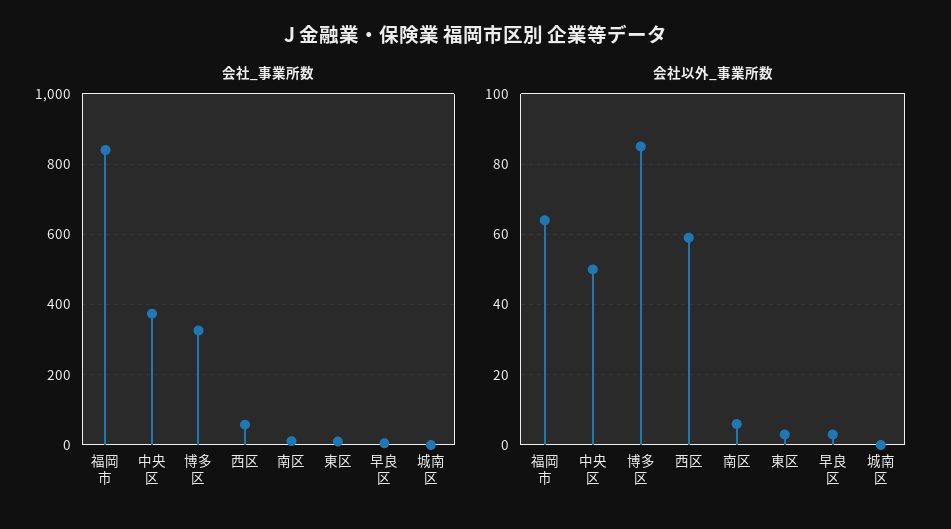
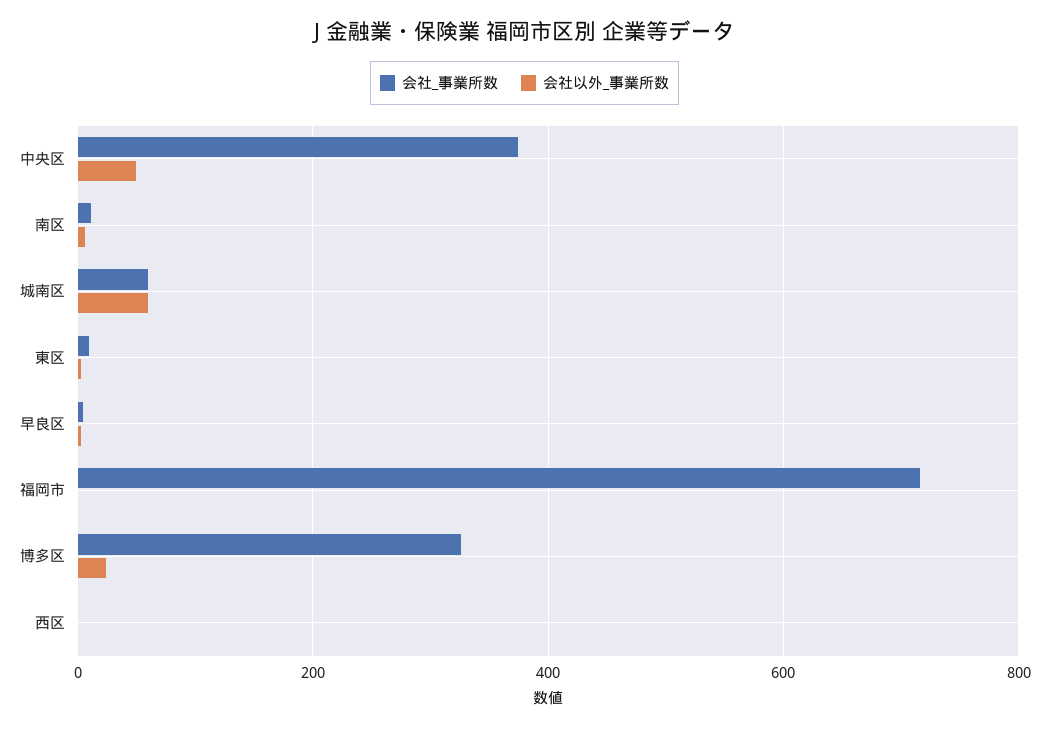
  {
    "会社_事業所数": {
-     "福岡市": 840,
+     "福岡市": 720,
      "中央区": 380,
      "博多区": 320,
-     "西区": 60,
+     "西区": 0,
      "南区": 20,
      "東区": 20,
      "早良区": 0,
-     "城南区": 0
+     "城南区": 60
    },
    "会社以外_事業所数": {
-     "福岡市": 65,
+     "福岡市": 0,
      "中央区": 50,
-     "博多区": 85,
+     "博多区": 20,
-     "西区": 60,
+     "西区": 0,
      "南区": 5,
      "東区": 5,
      "早良区": 5,
-     "城南区": 0
+     "城南区": 60
    }
  }

